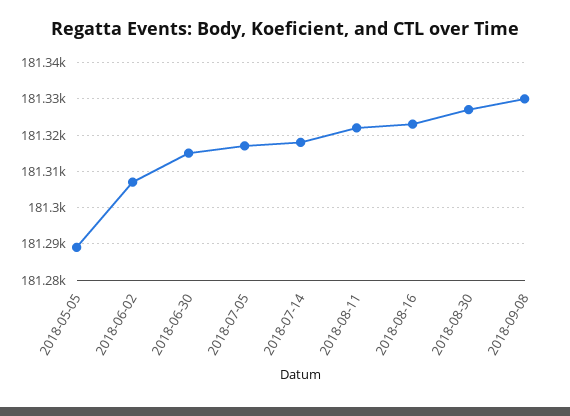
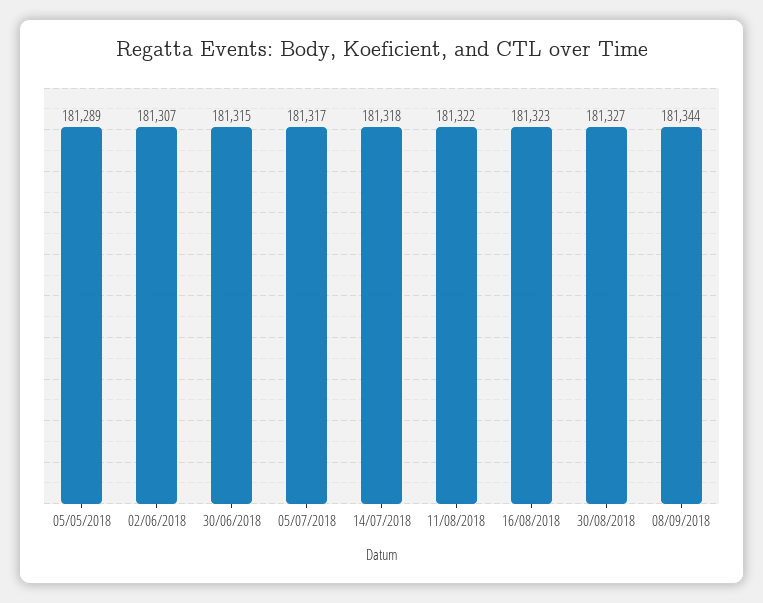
  {
    "2018-05-05": 181289,
    "2018-06-02": 181307,
    "2018-06-30": 181315,
    "2018-07-05": 181317,
    "2018-07-14": 181318,
    "2018-08-11": 181322,
    "2018-08-16": 181323,
    "2018-08-30": 181327,
-   "2018-09-08": 181330
+   "2018-09-08": 181344
  }

